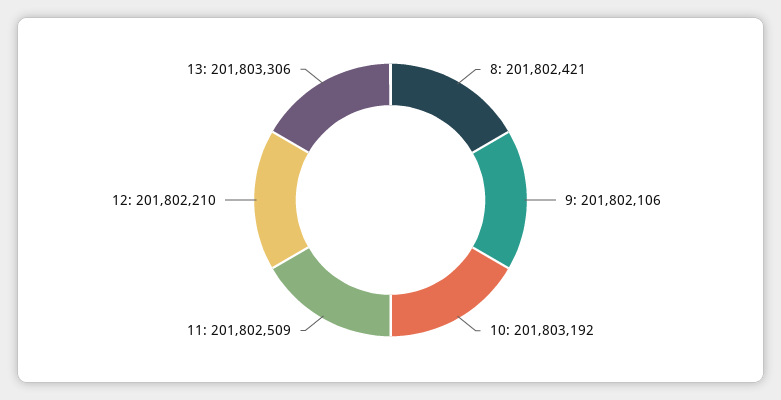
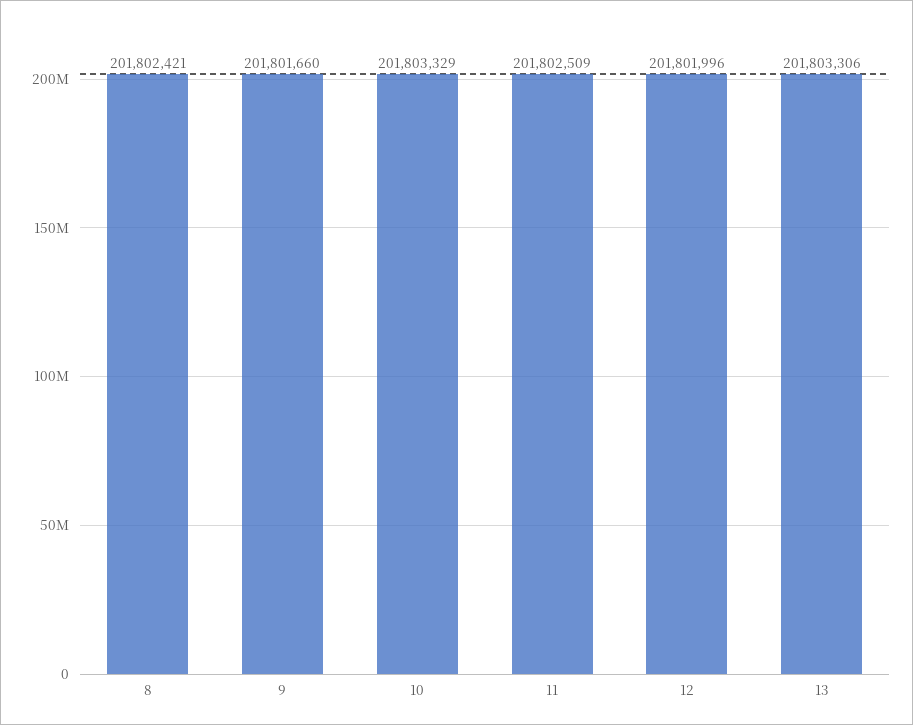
  {
    "8": 201802421,
-   "9": 201802106,
+   "9": 201801660,
-   "10": 201803192,
+   "10": 201803329,
    "11": 201802509,
-   "12": 201802210,
+   "12": 201801996,
    "13": 201803306
  }

